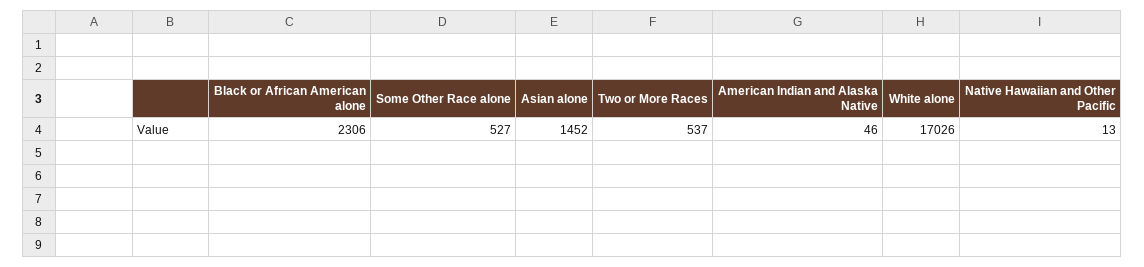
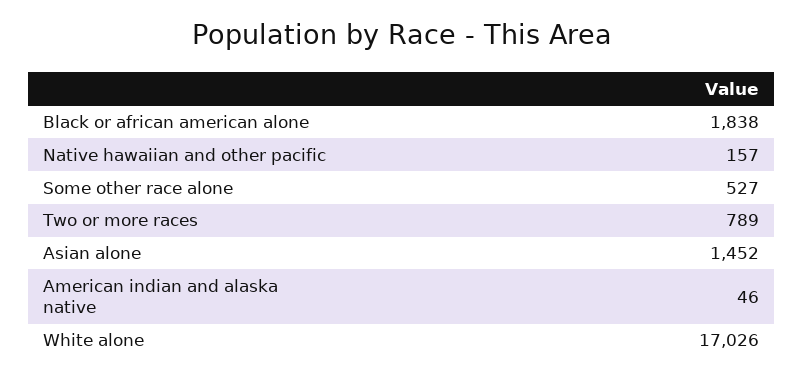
  {
-   "Black or African American alone": 2306,
+   "Black or African American alone": 1838,
    "Some Other Race alone": 527,
    "Asian alone": 1452,
-   "Two or More Races": 537,
+   "Two or More Races": 789,
    "American Indian and Alaska Native": 46,
    "White alone": 17026,
-   "Native Hawaiian and Other Pacific": 13
+   "Native Hawaiian and Other Pacific": 157
  }

